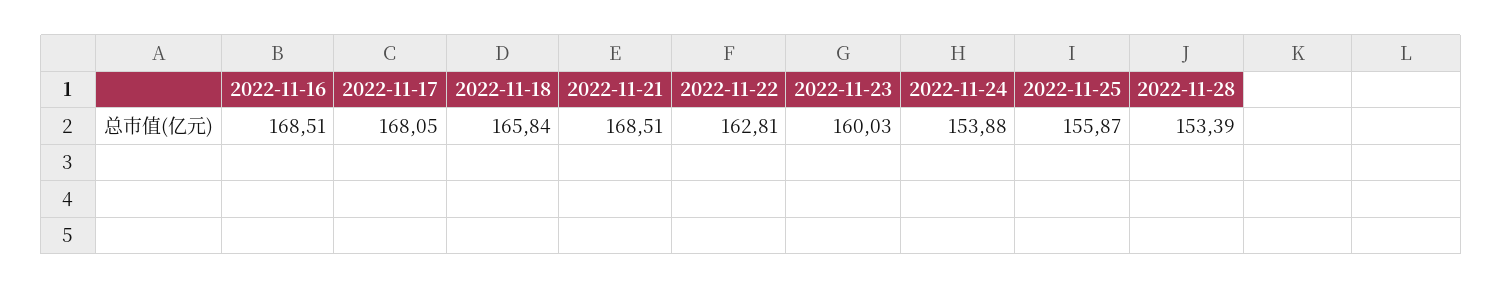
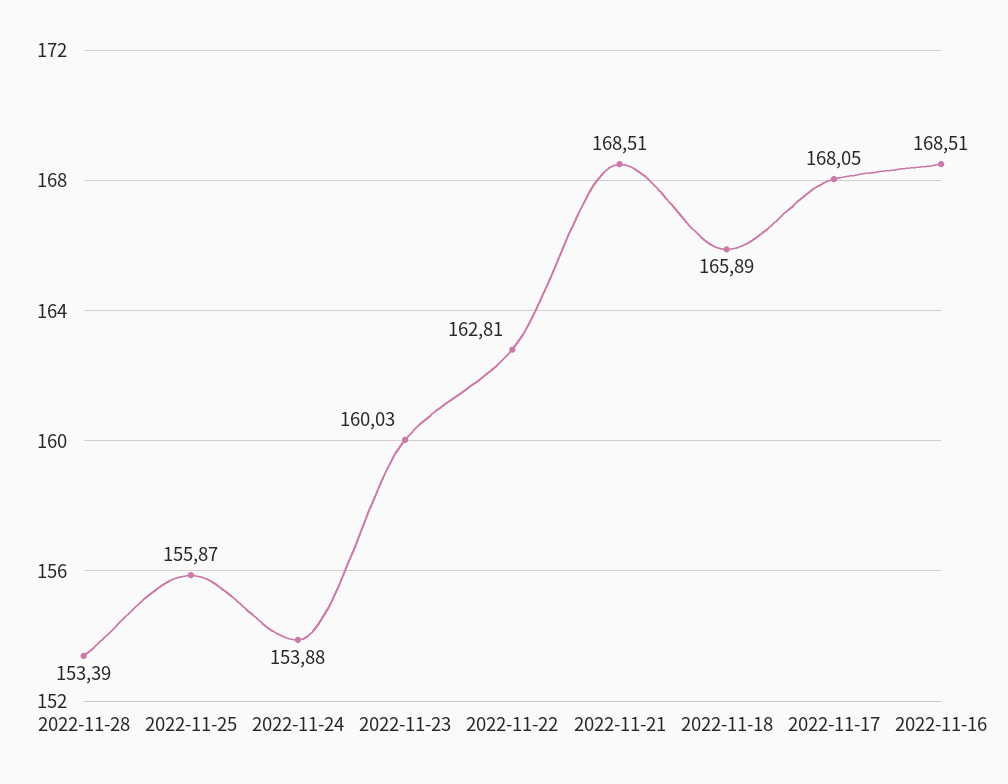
  {
    "2022-11-16": 168.51,
    "2022-11-17": 168.05,
-   "2022-11-18": 165.84,
+   "2022-11-18": 165.89,
    "2022-11-21": 168.51,
    "2022-11-22": 162.81,
    "2022-11-23": 160.03,
    "2022-11-24": 153.88,
    "2022-11-25": 155.87,
    "2022-11-28": 153.39
  }

